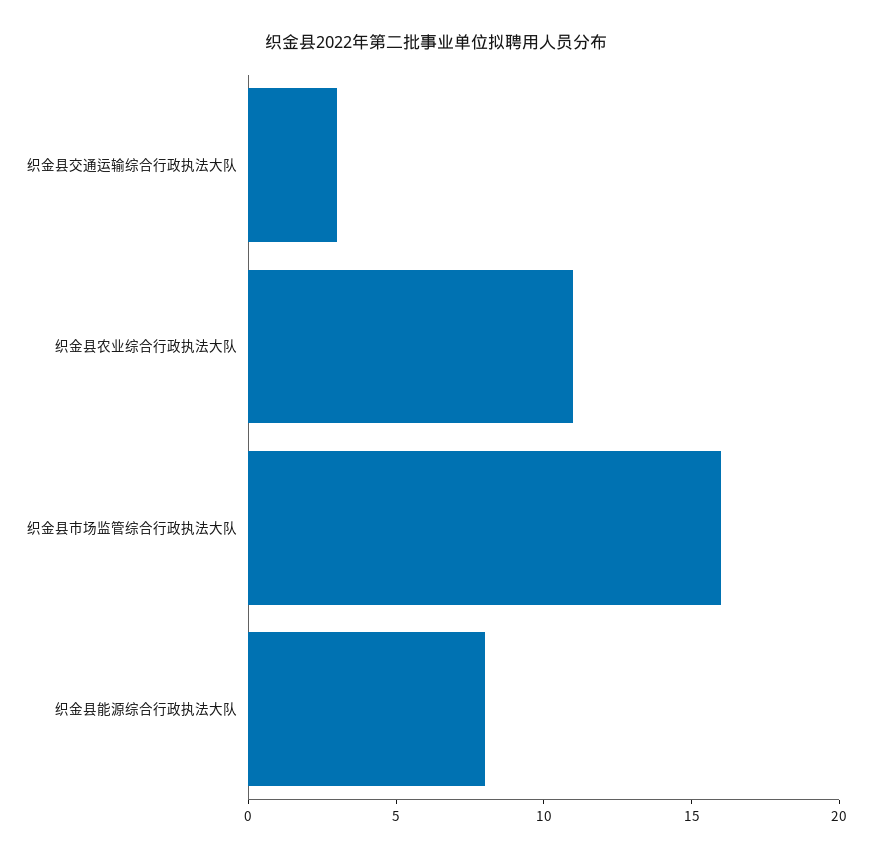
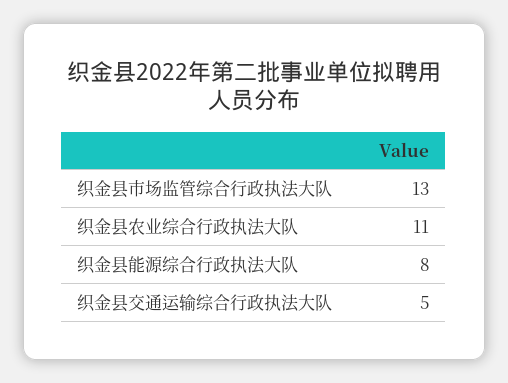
  {
-   "织金县交通运输综合行政执法大队": 3,
+   "织金县交通运输综合行政执法大队": 5,
    "织金县农业综合行政执法大队": 11,
-   "织金县市场监管综合行政执法大队": 16,
+   "织金县市场监管综合行政执法大队": 13,
    "织金县能源综合行政执法大队": 8
  }

